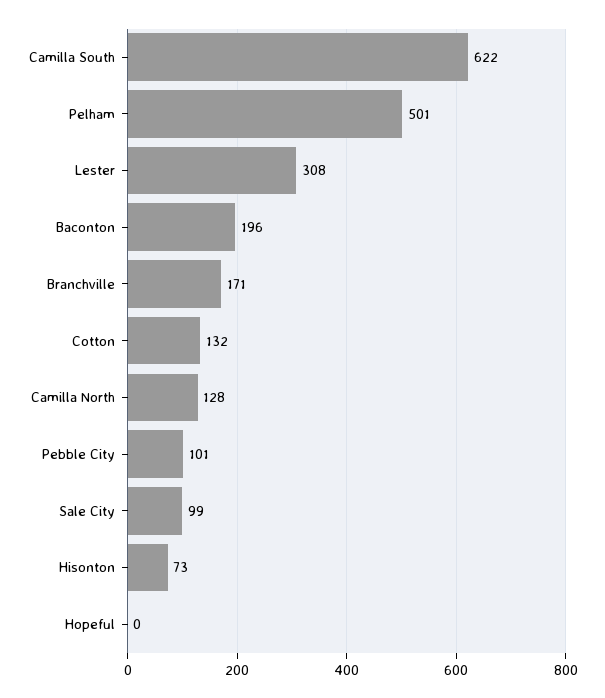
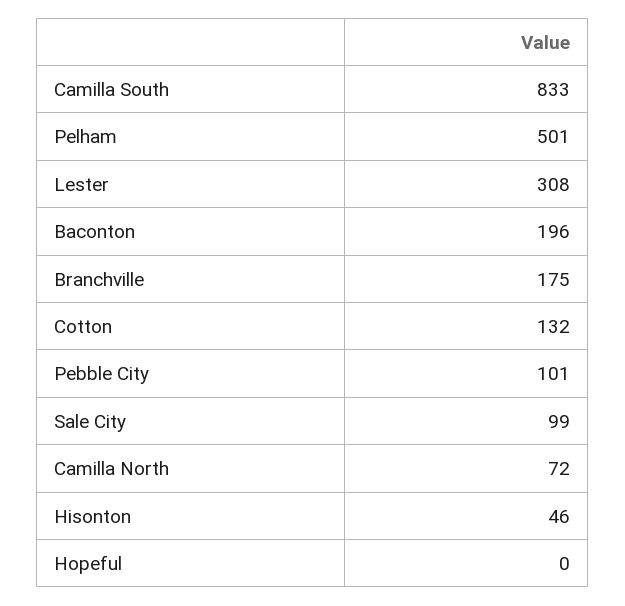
  {
-   "Camilla South": 622,
+   "Camilla South": 833,
    "Pelham": 501,
    "Lester": 308,
    "Baconton": 196,
-   "Branchville": 171,
+   "Branchville": 175,
    "Cotton": 132,
-   "Camilla North": 128,
+   "Camilla North": 72,
    "Pebble City": 101,
    "Sale City": 99,
-   "Hisonton": 73,
+   "Hisonton": 46,
    "Hopeful": 0
  }

